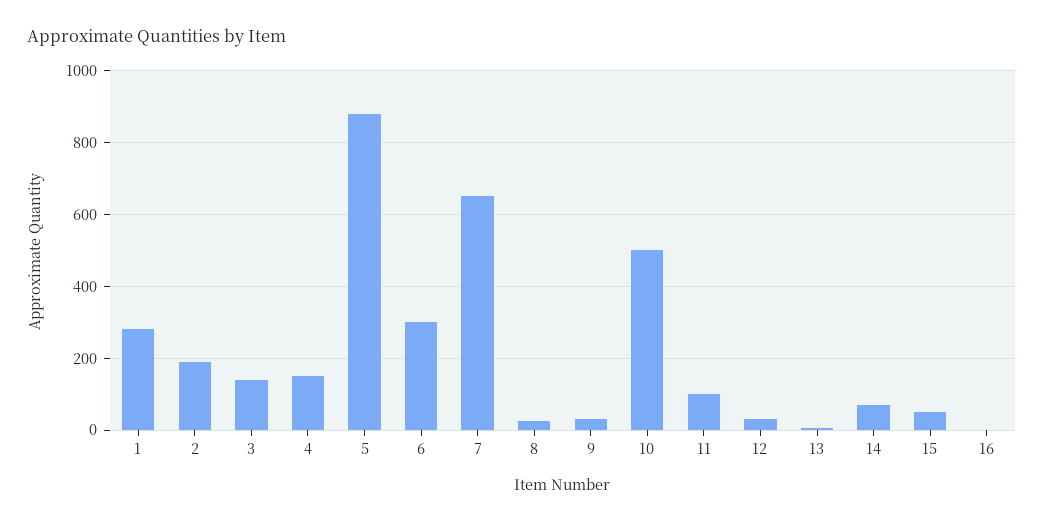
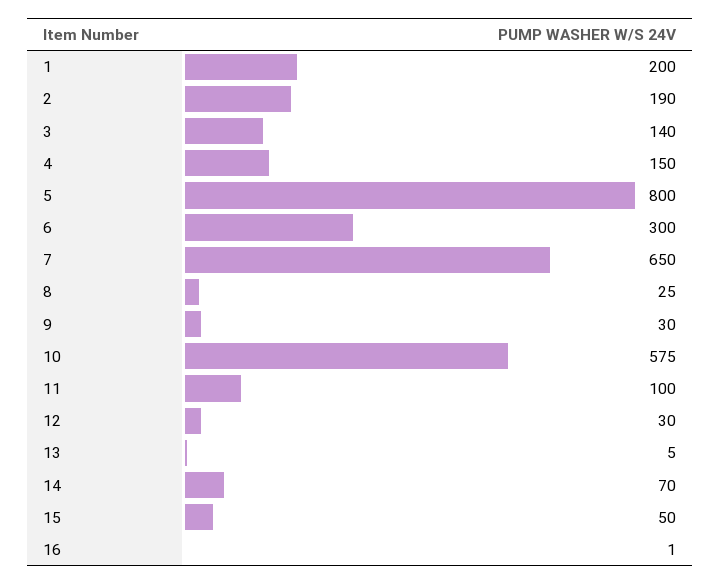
  {
-   "1": 280,
+   "1": 200,
    "2": 190,
    "3": 140,
    "4": 150,
-   "5": 880,
+   "5": 800,
    "6": 300,
    "7": 650,
    "8": 25,
    "9": 30,
-   "10": 500,
+   "10": 575,
    "11": 100,
    "12": 30,
    "13": 5,
    "14": 70,
    "15": 50,
    "16": 1
  }

